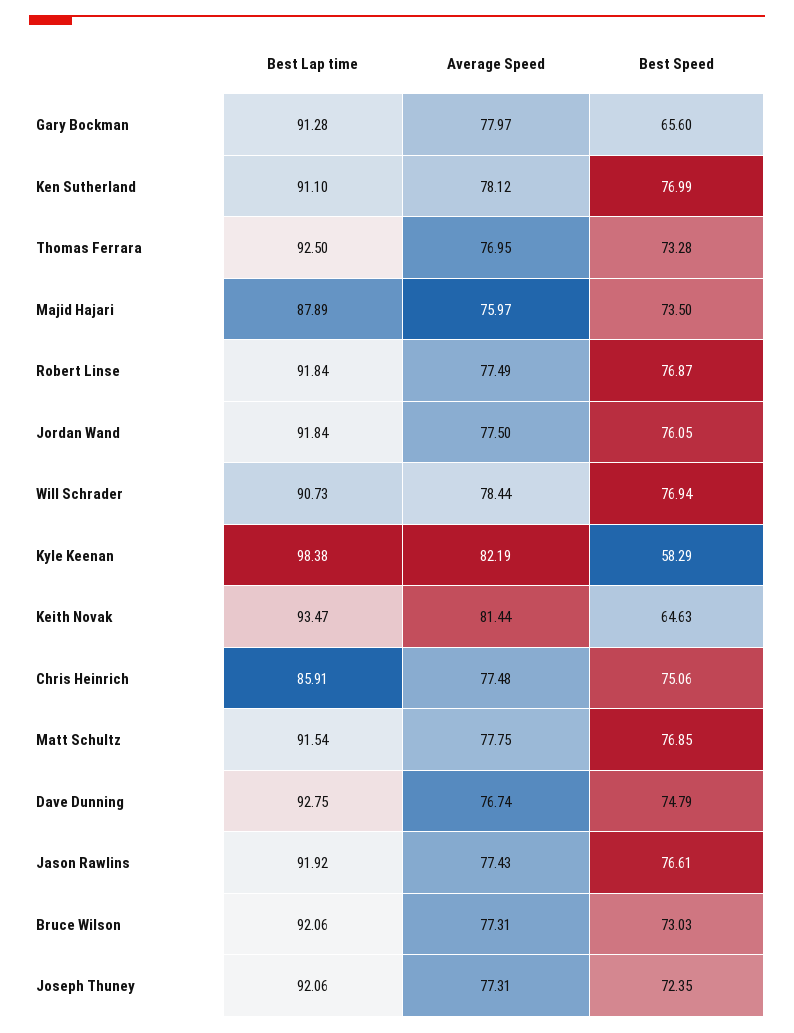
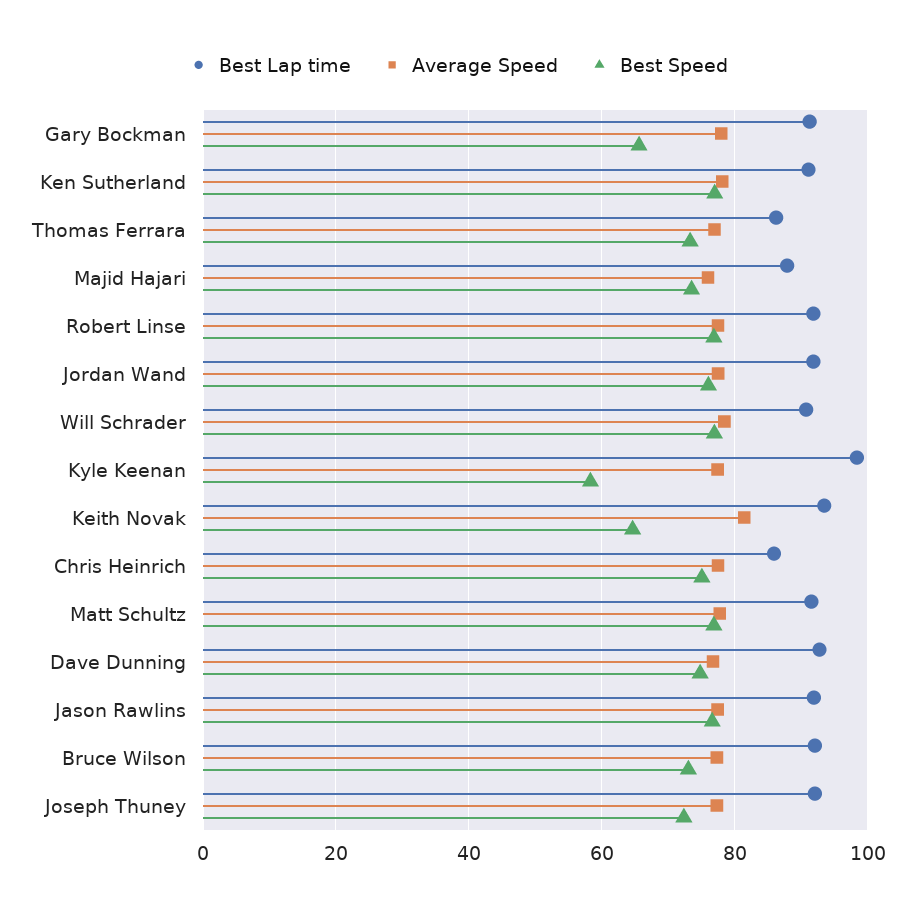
  {
    "Best Lap time": {
      "Gary Bockman": 91.28,
      "Ken Sutherland": 91.1,
-     "Thomas Ferrara": 92.5,
+     "Thomas Ferrara": 86,
      "Majid Hajari": 87.89,
      "Robert Linse": 91.84,
      "Jordan Wand": 91.84,
      "Will Schrader": 90.73,
      "Kyle Keenan": 98.38,
      "Keith Novak": 93.47,
      "Chris Heinrich": 85.91,
      "Matt Schultz": 91.54,
      "Dave Dunning": 92.75,
      "Jason Rawlins": 91.92,
      "Bruce Wilson": 92.06,
      "Joseph Thuney": 92.06
    },
    "Average Speed": {
      "Gary Bockman": 77.97,
      "Ken Sutherland": 78.12,
      "Thomas Ferrara": 76.95,
      "Majid Hajari": 75.97,
      "Robert Linse": 77.49,
      "Jordan Wand": 77.5,
      "Will Schrader": 78.44,
-     "Kyle Keenan": 82.19,
+     "Kyle Keenan": 78,
      "Keith Novak": 81.44,
      "Chris Heinrich": 77.48,
      "Matt Schultz": 77.75,
      "Dave Dunning": 76.74,
      "Jason Rawlins": 77.43,
      "Bruce Wilson": 77.31,
      "Joseph Thuney": 77.31
    },
    "Best Speed": {
      "Gary Bockman": 65.6,
      "Ken Sutherland": 76.99,
      "Thomas Ferrara": 73.28,
      "Majid Hajari": 73.5,
      "Robert Linse": 76.87,
      "Jordan Wand": 76.05,
      "Will Schrader": 76.94,
      "Kyle Keenan": 58.29,
      "Keith Novak": 64.63,
      "Chris Heinrich": 75.06,
      "Matt Schultz": 76.85,
      "Dave Dunning": 74.79,
      "Jason Rawlins": 76.61,
      "Bruce Wilson": 73.03,
      "Joseph Thuney": 72.35
    }
  }

